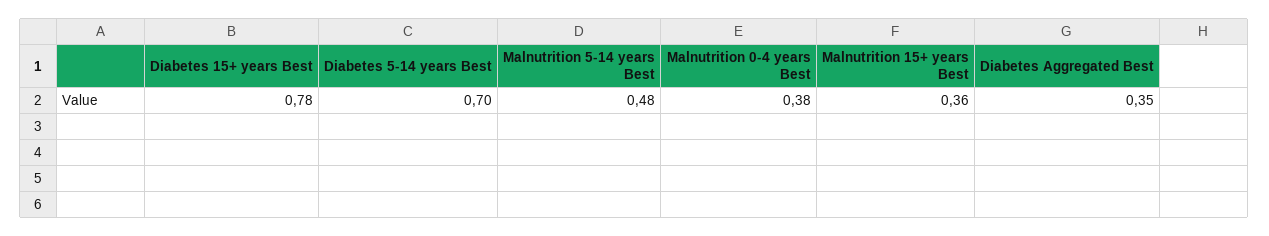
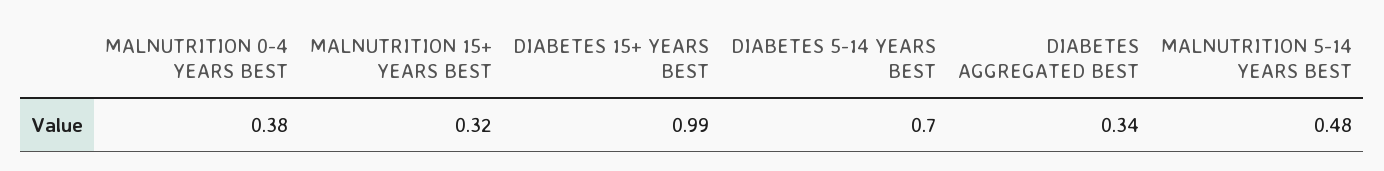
  {
-   "Diabetes 15+ years Best": 0.78,
+   "Diabetes 15+ years Best": 0.99,
    "Diabetes 5-14 years Best": 0.7,
    "Malnutrition 5-14 years Best": 0.48,
    "Malnutrition 0-4 years Best": 0.38,
-   "Malnutrition 15+ years Best": 0.36,
+   "Malnutrition 15+ years Best": 0.32,
-   "Diabetes Aggregated Best": 0.35
+   "Diabetes Aggregated Best": 0.34
  }

